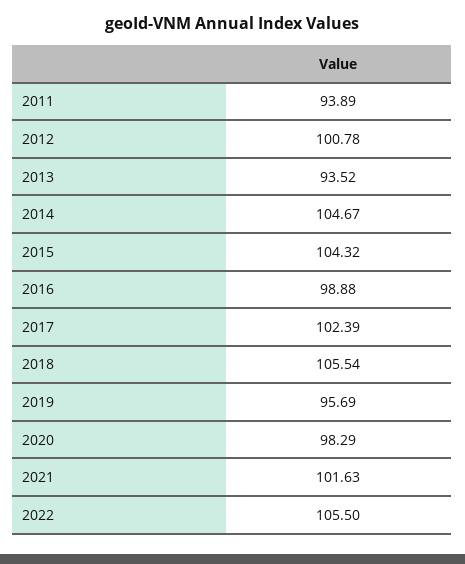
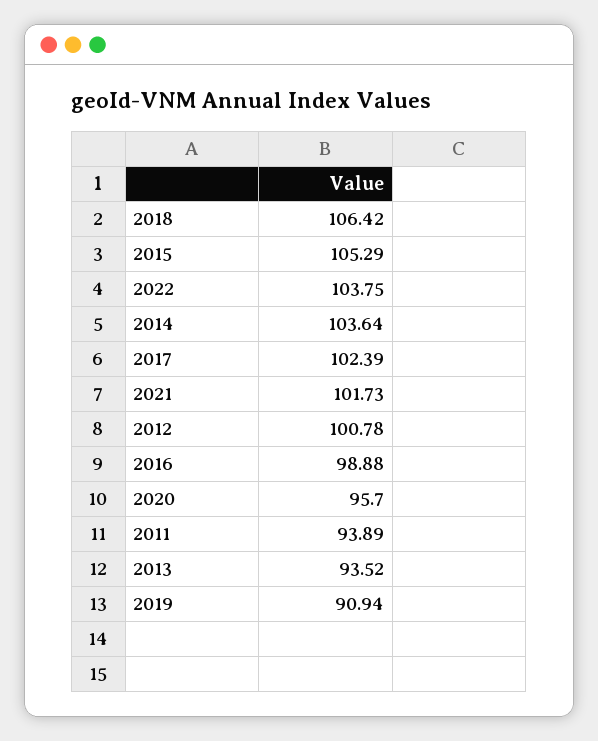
  {
    "2011": 93.89,
    "2012": 100.78,
    "2013": 93.52,
-   "2014": 104.67,
+   "2014": 103.64,
-   "2015": 104.32,
+   "2015": 105.29,
    "2016": 98.88,
    "2017": 102.39,
-   "2018": 105.54,
+   "2018": 106.42,
-   "2019": 95.69,
+   "2019": 90.94,
-   "2020": 98.29,
+   "2020": 95.7,
-   "2021": 101.63,
+   "2021": 101.73,
-   "2022": 105.5
+   "2022": 103.75
  }

